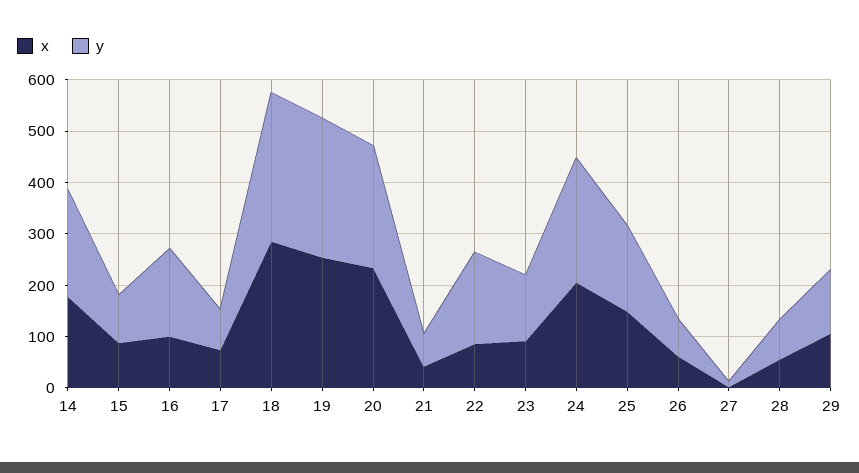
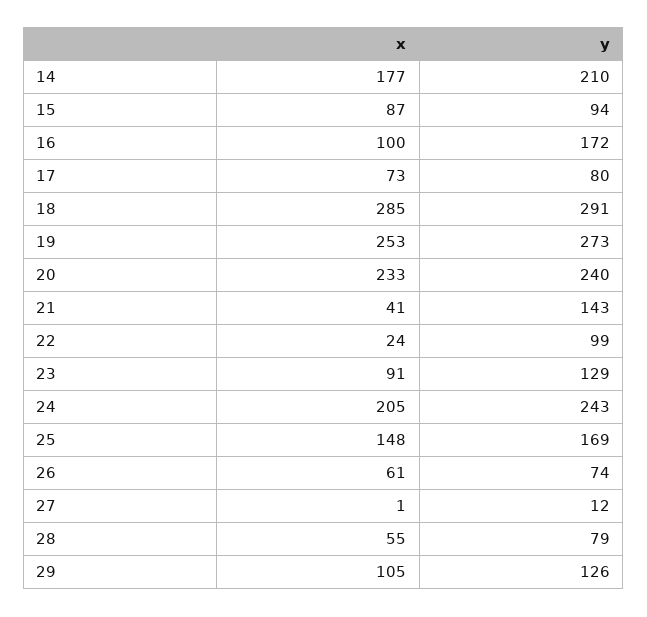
  {
    "x": {
      "14": 177,
      "15": 87,
      "16": 100,
      "17": 73,
      "18": 285,
      "19": 253,
      "20": 233,
      "21": 41,
-     "22": 80,
+     "22": 24,
      "23": 91,
      "24": 205,
      "25": 148,
      "26": 61,
      "27": 1,
      "28": 55,
      "29": 105
    },
    "y": {
      "14": 210,
      "15": 94,
      "16": 172,
      "17": 80,
      "18": 291,
      "19": 273,
      "20": 240,
-     "21": 60,
+     "21": 143,
-     "22": 180,
+     "22": 99,
      "23": 129,
      "24": 243,
      "25": 169,
      "26": 74,
      "27": 12,
      "28": 79,
      "29": 126
    }
  }

